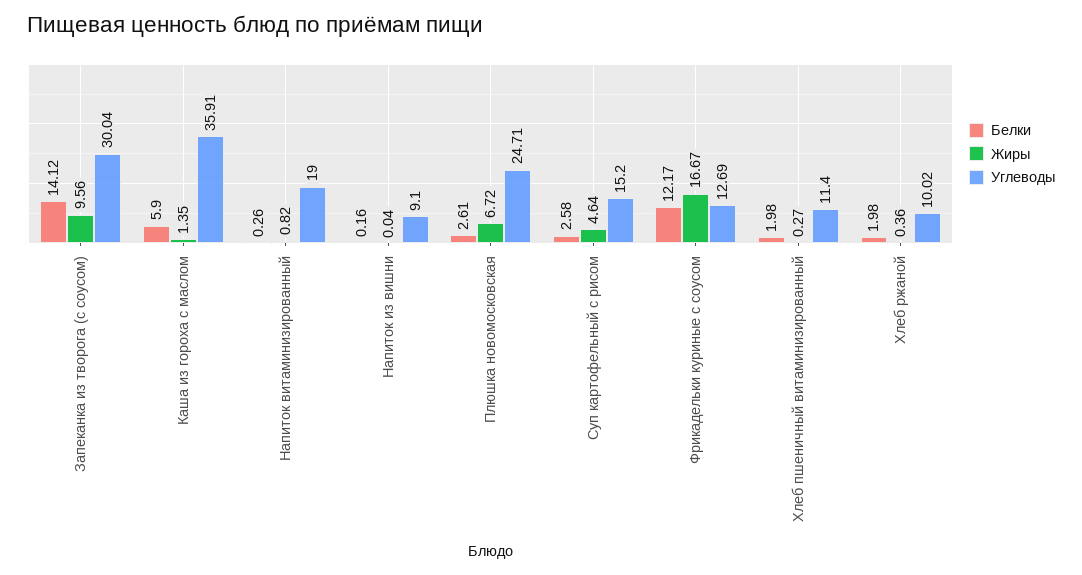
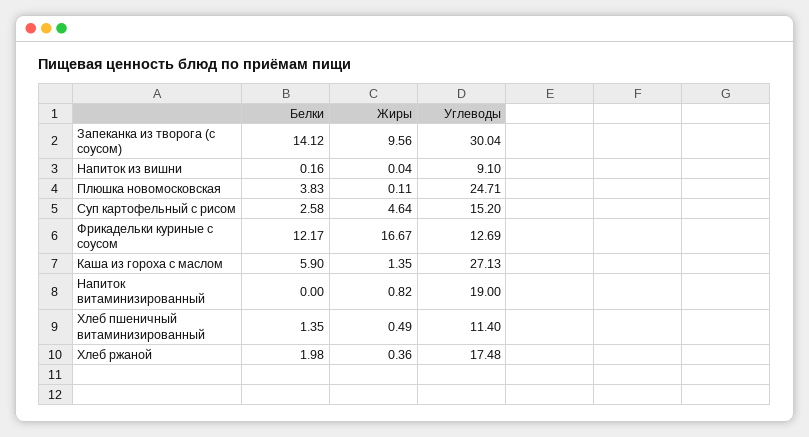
  {
    "Белки": {
      "Запеканка из творога (с соусом)": 14.12,
      "Каша из гороха с маслом": 5.9,
-     "Напиток витаминизированный": 0.26,
+     "Напиток витаминизированный": 0,
      "Напиток из вишни": 0.16,
-     "Плюшка новомосковская": 2.61,
+     "Плюшка новомосковская": 3.83,
      "Суп картофельный с рисом": 2.58,
      "Фрикадельки куриные с соусом": 12.17,
-     "Хлеб пшеничный витаминизированный": 1.98,
+     "Хлеб пшеничный витаминизированный": 1.35,
      "Хлеб ржаной": 1.98
    },
    "Жиры": {
      "Запеканка из творога (с соусом)": 9.56,
      "Каша из гороха с маслом": 1.35,
      "Напиток витаминизированный": 0.82,
      "Напиток из вишни": 0.04,
-     "Плюшка новомосковская": 6.72,
+     "Плюшка новомосковская": 0.11,
      "Суп картофельный с рисом": 4.64,
      "Фрикадельки куриные с соусом": 16.67,
-     "Хлеб пшеничный витаминизированный": 0.27,
+     "Хлеб пшеничный витаминизированный": 0.49,
      "Хлеб ржаной": 0.36
    },
    "Углеводы": {
      "Запеканка из творога (с соусом)": 30.04,
-     "Каша из гороха с маслом": 35.91,
+     "Каша из гороха с маслом": 27.13,
      "Напиток витаминизированный": 19,
      "Напиток из вишни": 9.1,
      "Плюшка новомосковская": 24.71,
      "Суп картофельный с рисом": 15.2,
      "Фрикадельки куриные с соусом": 12.69,
      "Хлеб пшеничный витаминизированный": 11.4,
-     "Хлеб ржаной": 10.02
+     "Хлеб ржаной": 17.48
    }
  }

